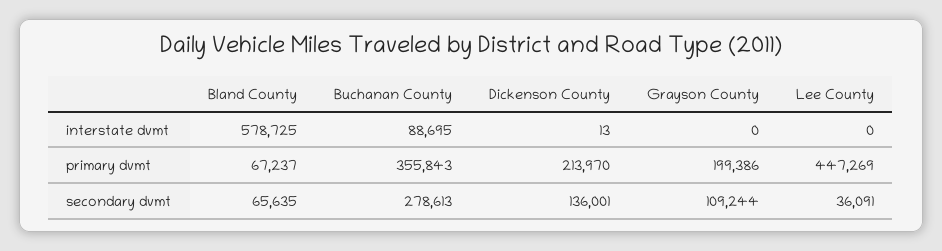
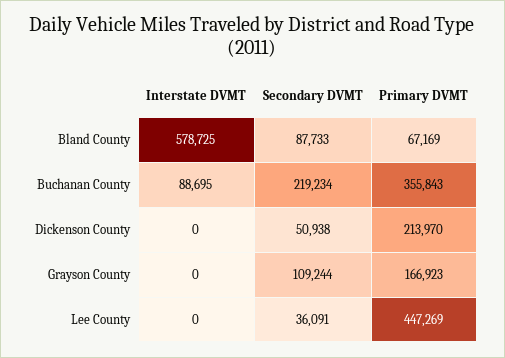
  {
    "Bland County": {
      "interstate dvmt": 578725,
-     "primary dvmt": 67237,
+     "primary dvmt": 67169,
-     "secondary dvmt": 65635
+     "secondary dvmt": 87733
    },
    "Buchanan County": {
      "interstate dvmt": 88695,
      "primary dvmt": 355843,
-     "secondary dvmt": 278613
+     "secondary dvmt": 219234
    },
    "Dickenson County": {
-     "interstate dvmt": 13,
+     "interstate dvmt": 0,
      "primary dvmt": 213970,
-     "secondary dvmt": 136001
+     "secondary dvmt": 50938
    },
    "Grayson County": {
      "interstate dvmt": 0,
-     "primary dvmt": 199386,
+     "primary dvmt": 166923,
      "secondary dvmt": 109244
    },
    "Lee County": {
      "interstate dvmt": 0,
      "primary dvmt": 447269,
      "secondary dvmt": 36091
    }
  }

